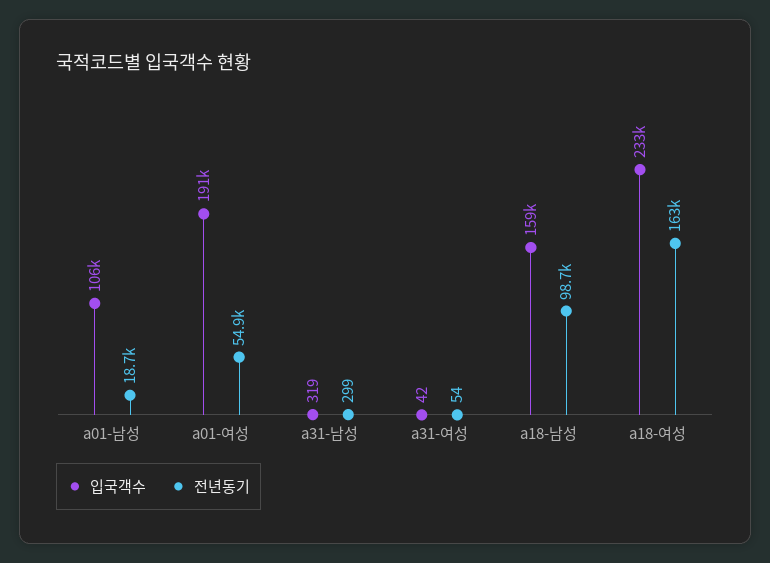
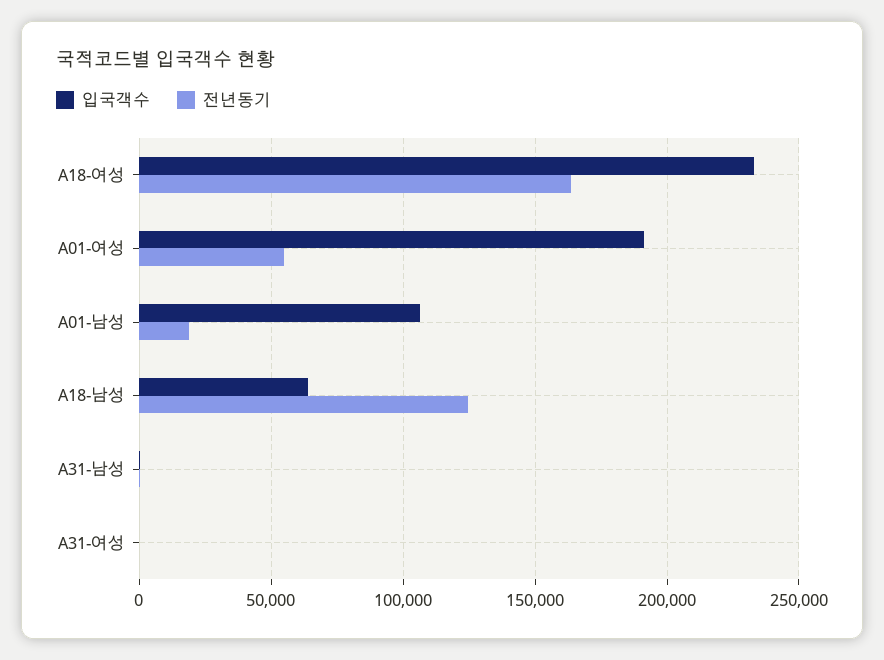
  {
    "입국객수": {
      "a01-남성": 106000,
      "a01-여성": 191000,
      "a31-남성": 319,
      "a31-여성": 42,
-     "a18-남성": 159000,
+     "a18-남성": 65000,
      "a18-여성": 233000
    },
    "전년동기": {
      "a01-남성": 18700,
      "a01-여성": 54900,
      "a31-남성": 299,
      "a31-여성": 54,
-     "a18-남성": 98700,
+     "a18-남성": 125000,
      "a18-여성": 163000
    }
  }

